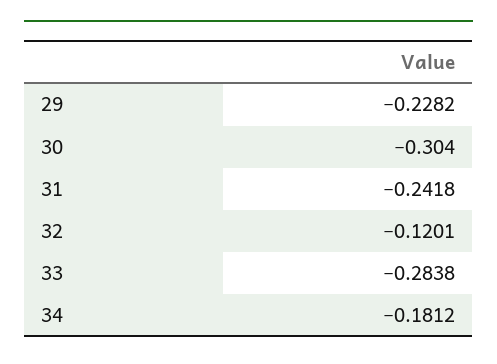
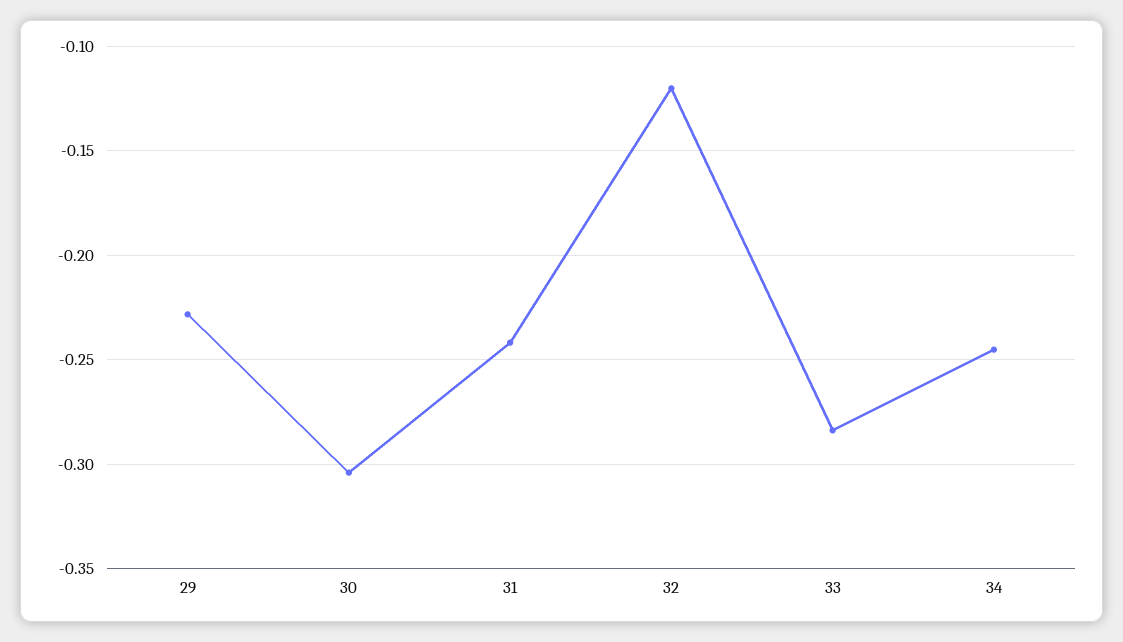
  {
    "29": -0.2282,
    "30": -0.304,
    "31": -0.2418,
    "32": -0.1201,
    "33": -0.2838,
-   "34": -0.1812
+   "34": -0.245
  }

